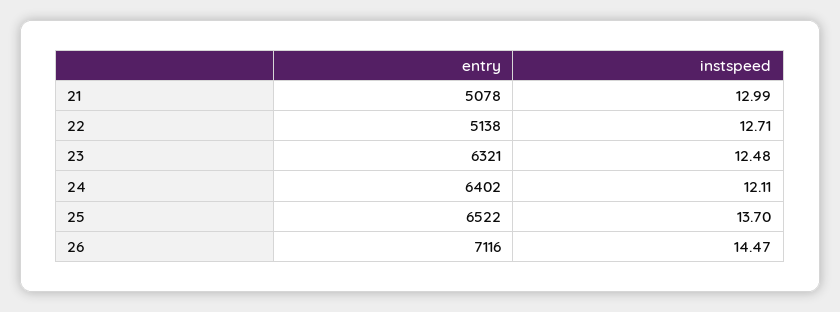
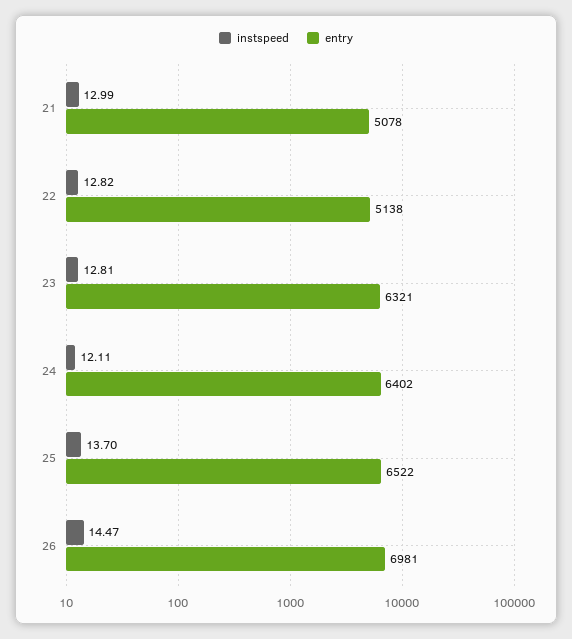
  {
    "entry": {
      "21": 5078,
      "22": 5138,
      "23": 6321,
      "24": 6402,
      "25": 6522,
-     "26": 7116
+     "26": 6981
    },
    "instspeed": {
      "21": 12.99,
-     "22": 12.71,
+     "22": 12.82,
-     "23": 12.48,
+     "23": 12.81,
      "24": 12.11,
      "25": 13.7,
      "26": 14.47
    }
  }

